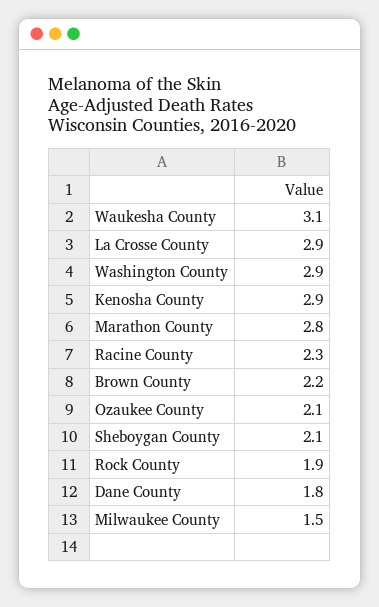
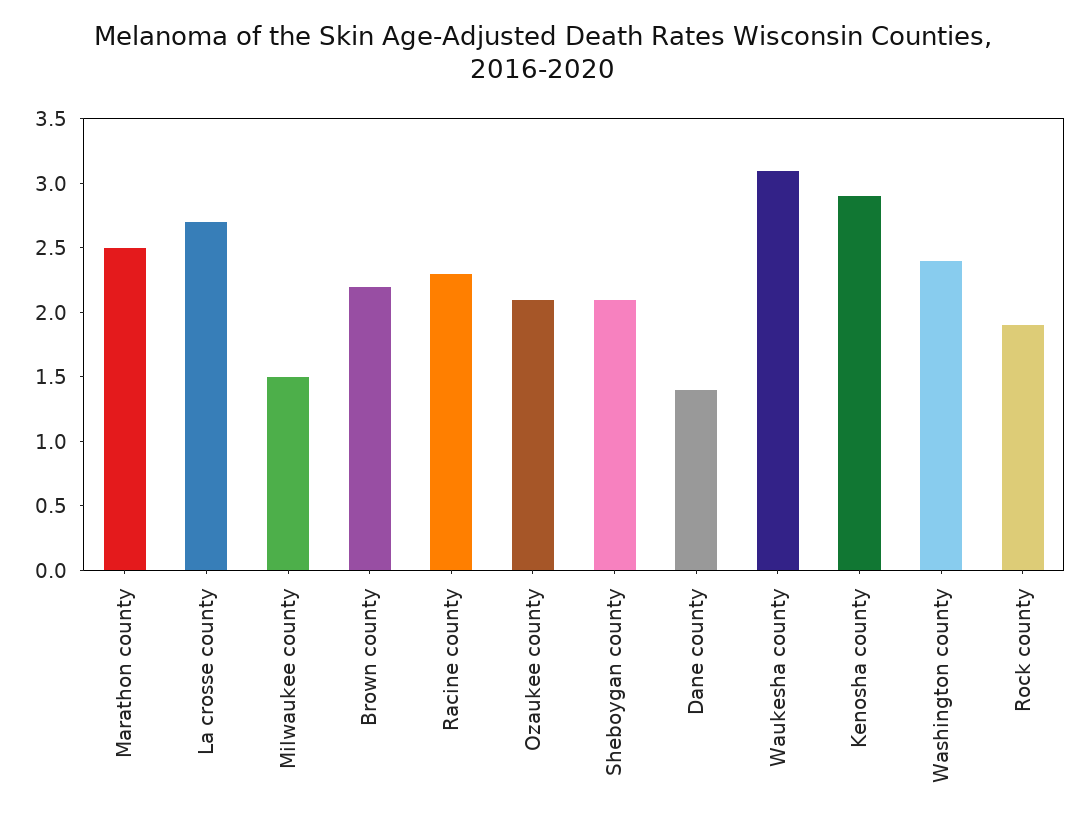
  {
    "Waukesha County": 3.1,
-   "La Crosse County": 2.9,
+   "La Crosse County": 2.7,
-   "Washington County": 2.9,
+   "Washington County": 2.4,
    "Kenosha County": 2.9,
-   "Marathon County": 2.8,
+   "Marathon County": 2.5,
    "Racine County": 2.3,
    "Brown County": 2.2,
    "Ozaukee County": 2.1,
    "Sheboygan County": 2.1,
    "Rock County": 1.9,
-   "Dane County": 1.8,
+   "Dane County": 1.4,
    "Milwaukee County": 1.5
  }

